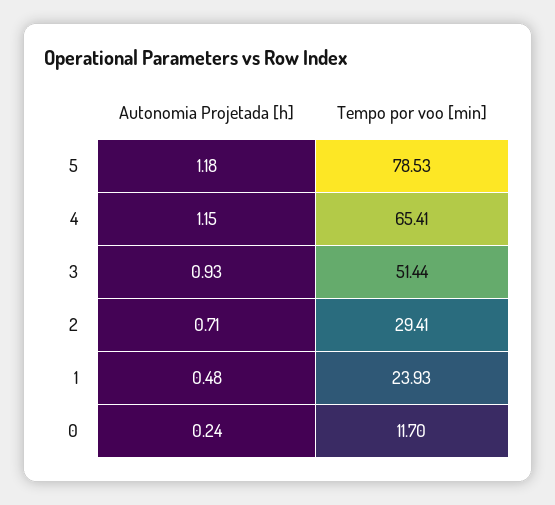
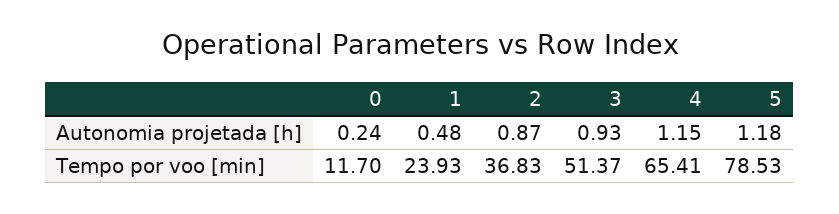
  {
    "Autonomia Projetada [h]": {
      "5": 1.18,
      "4": 1.15,
      "3": 0.93,
-     "2": 0.71,
+     "2": 0.87,
      "1": 0.48,
      "0": 0.24
    },
    "Tempo por voo [min]": {
      "5": 78.53,
      "4": 65.41,
-     "3": 51.44,
+     "3": 51.37,
-     "2": 29.41,
+     "2": 36.83,
      "1": 23.93,
      "0": 11.7
    }
  }

